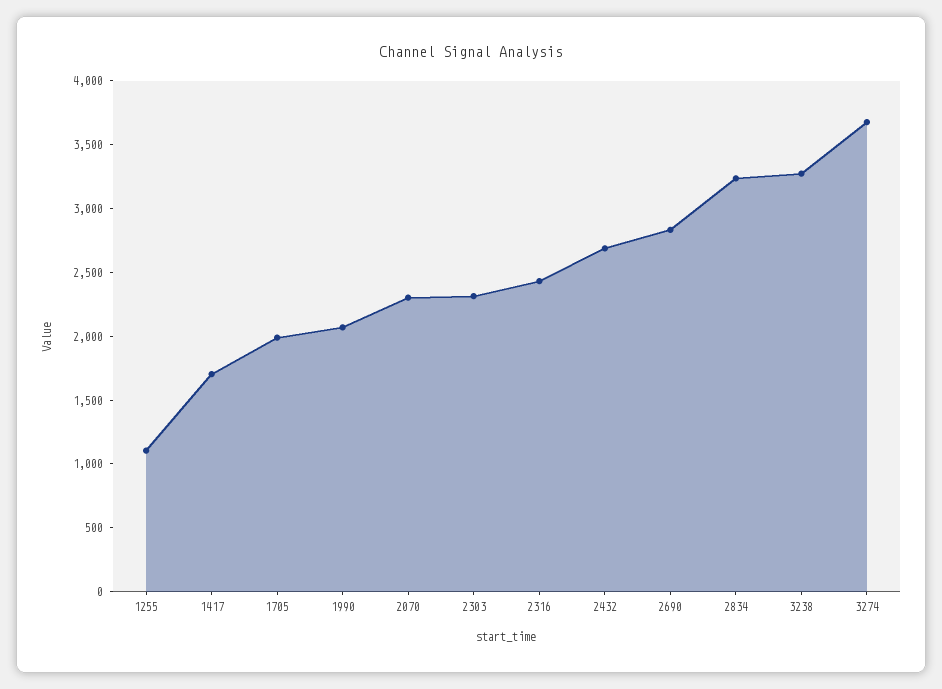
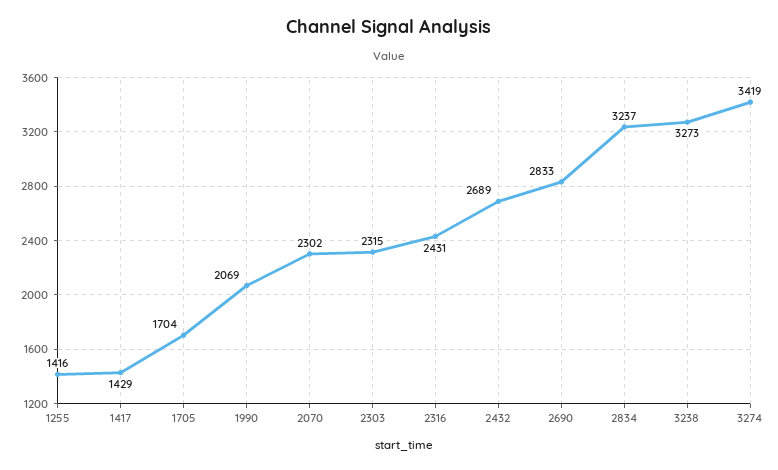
  {
-   "1255": 1100,
+   "1255": 1416,
-   "1417": 1700,
+   "1417": 1429,
-   "1705": 2000,
+   "1705": 1704,
    "1990": 2069,
    "2070": 2302,
    "2303": 2315,
    "2316": 2431,
    "2432": 2689,
    "2690": 2833,
    "2834": 3237,
    "3238": 3273,
-   "3274": 3700
+   "3274": 3419
  }

